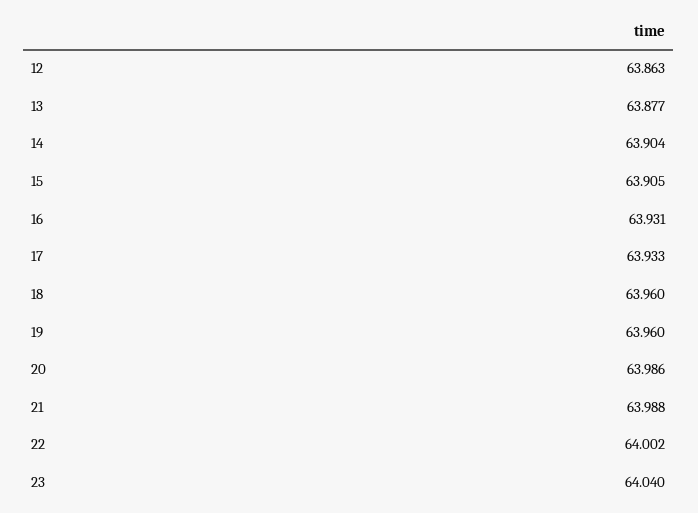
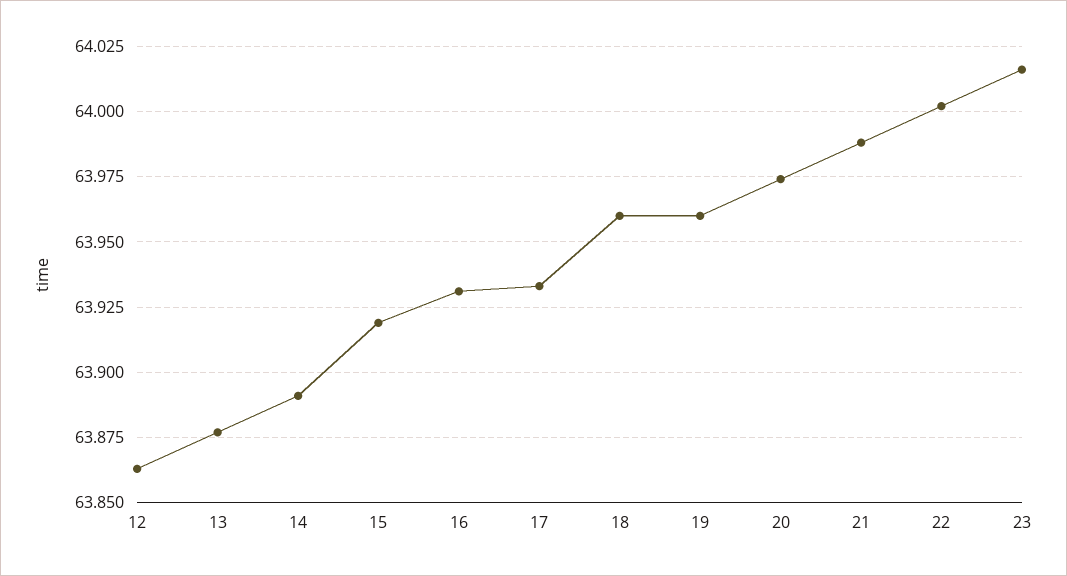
  {
    "12": 63.863,
    "13": 63.877,
-   "14": 63.904,
+   "14": 63.89,
-   "15": 63.905,
+   "15": 63.92,
    "16": 63.931,
    "17": 63.933,
    "18": 63.96,
    "19": 63.96,
-   "20": 63.986,
+   "20": 63.975,
    "21": 63.988,
    "22": 64.002,
-   "23": 64.04
+   "23": 64.015
  }

